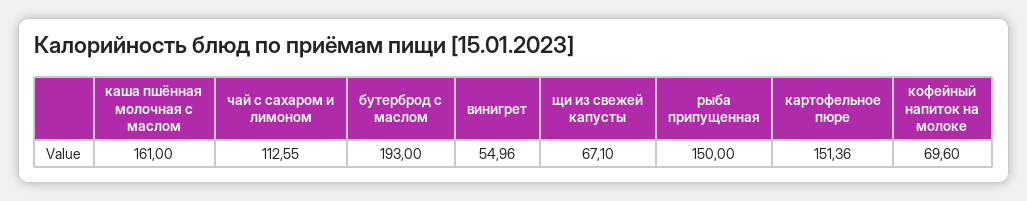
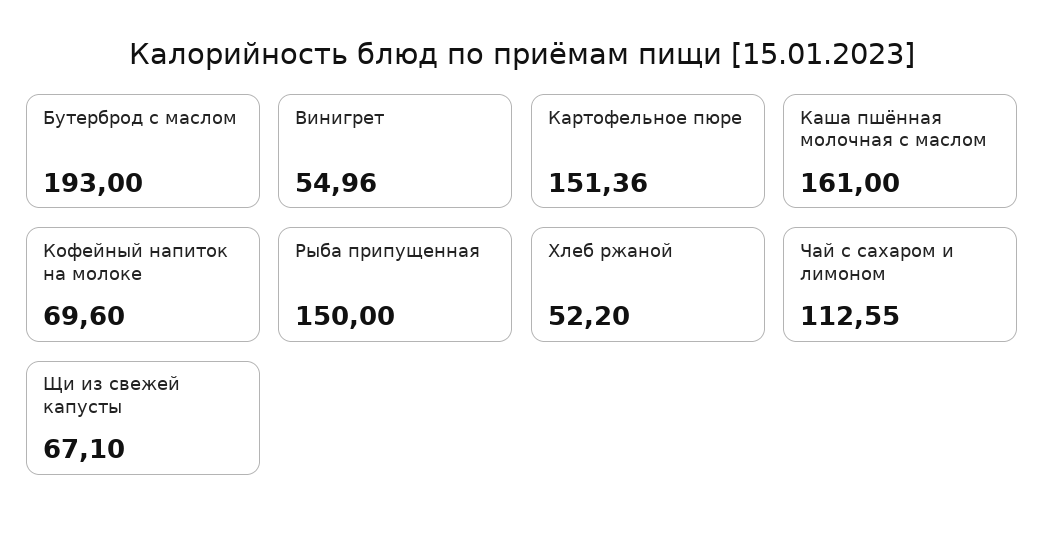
  {
    "каша пшённая молочная с маслом": 161,
    "чай с сахаром и лимоном": 112.55,
    "бутерброд с маслом": 193,
    "винигрет": 54.96,
    "щи из свежей капусты": 67.1,
    "рыба припущенная": 150,
    "картофельное пюре": 151.36,
-   "кофейный напиток на молоке": 69.6
+   "кофейный напиток на молоке": 69.6,
+   "Хлеб ржаной": 52.2
  }

